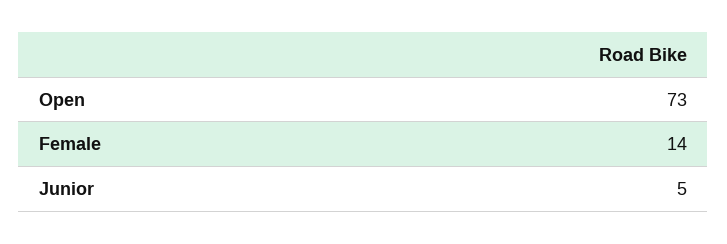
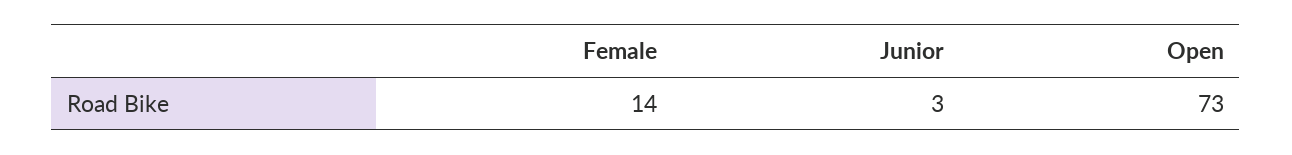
  {
    "Open": 73,
    "Female": 14,
-   "Junior": 5
+   "Junior": 3
  }

